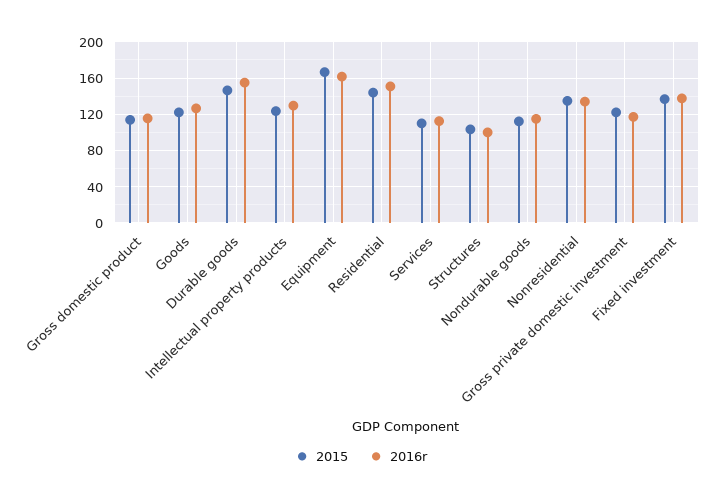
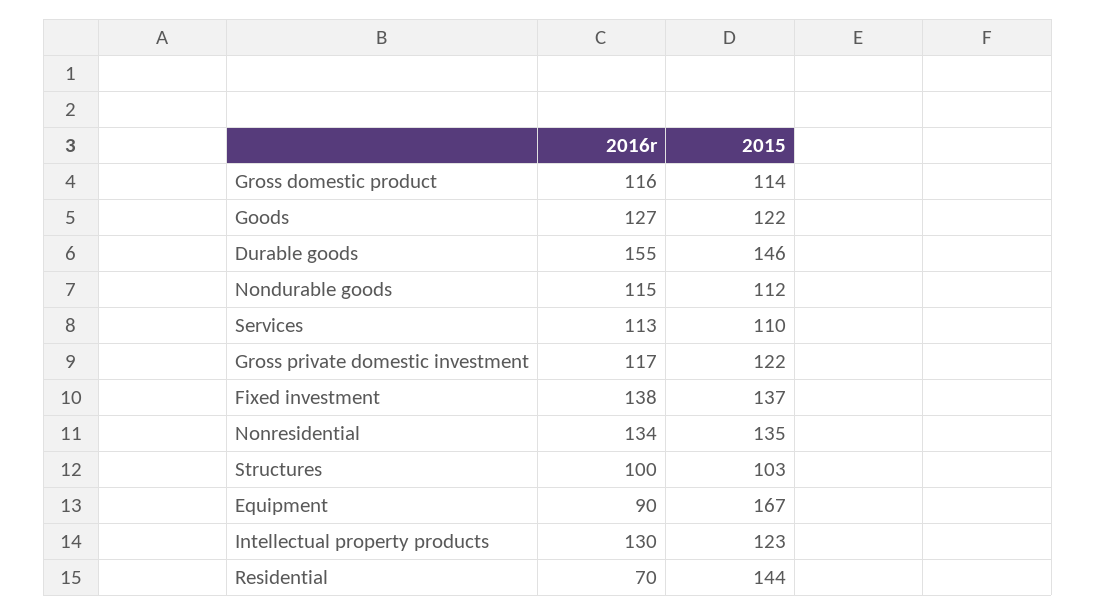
  {
    "2015": {
      "Gross domestic product": 114,
      "Goods": 122,
      "Durable goods": 146,
      "Intellectual property products": 123,
      "Equipment": 167,
      "Residential": 144,
      "Services": 110,
      "Structures": 103,
      "Nondurable goods": 112,
      "Nonresidential": 135,
      "Gross private domestic investment": 122,
      "Fixed investment": 137
    },
    "2016r": {
      "Gross domestic product": 116,
      "Goods": 127,
      "Durable goods": 155,
      "Intellectual property products": 130,
-     "Equipment": 160,
+     "Equipment": 90,
-     "Residential": 150,
+     "Residential": 70,
      "Services": 113,
      "Structures": 100,
      "Nondurable goods": 115,
      "Nonresidential": 134,
      "Gross private domestic investment": 117,
      "Fixed investment": 138
    }
  }

